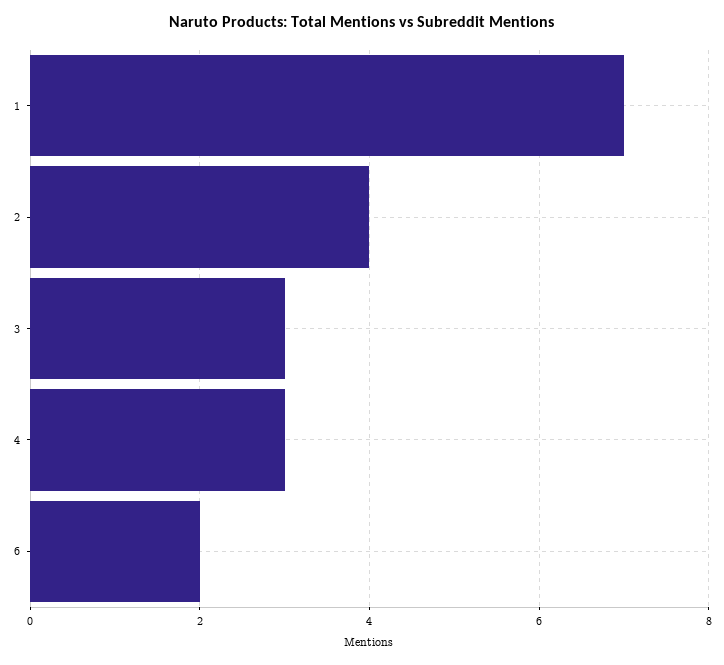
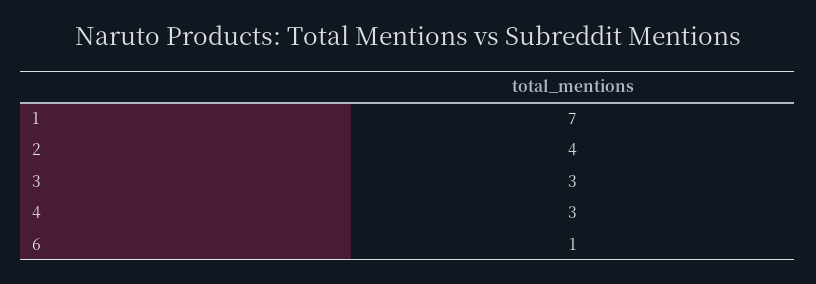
  {
    "1": 7,
    "2": 4,
    "3": 3,
    "4": 3,
-   "6": 2
+   "6": 1
  }

